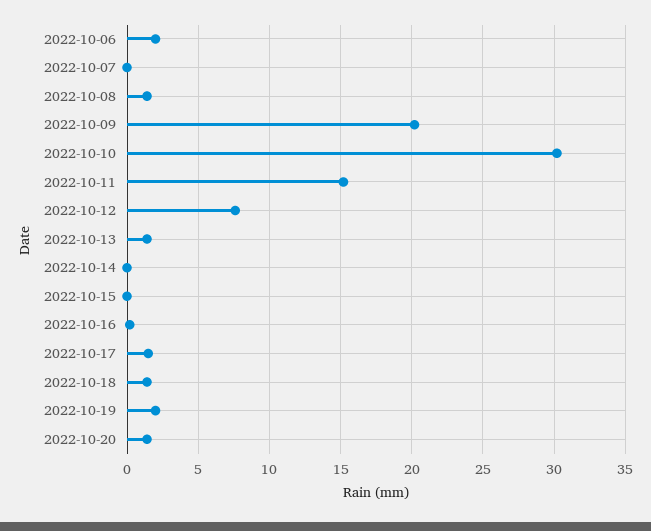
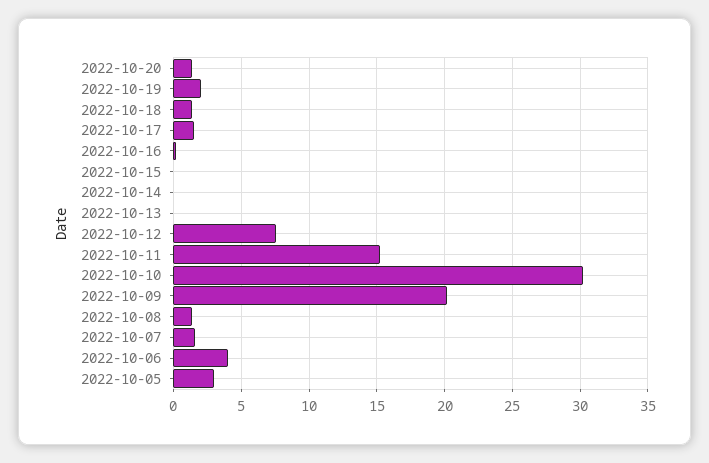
  {
-   "2022-10-06": 2,
+   "2022-10-06": 4,
-   "2022-10-07": 0,
+   "2022-10-07": 1.5,
    "2022-10-08": 1.5,
    "2022-10-09": 20,
    "2022-10-10": 30,
    "2022-10-11": 15,
    "2022-10-12": 7.5,
-   "2022-10-13": 1.5,
+   "2022-10-13": 0,
    "2022-10-14": 0,
    "2022-10-15": 0,
    "2022-10-16": 0,
    "2022-10-17": 1.5,
    "2022-10-18": 1.5,
    "2022-10-19": 2,
-   "2022-10-20": 1.5
+   "2022-10-20": 1.5,
+   "2022-10-05": 3
  }

